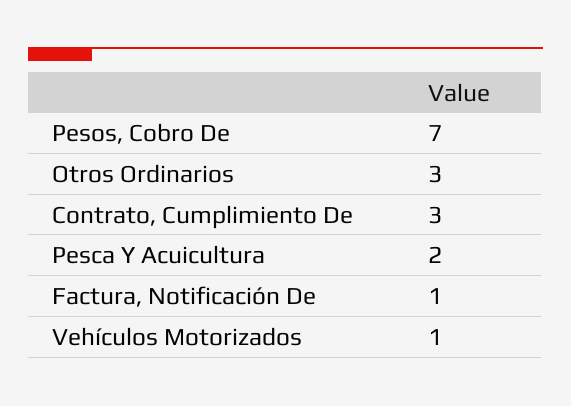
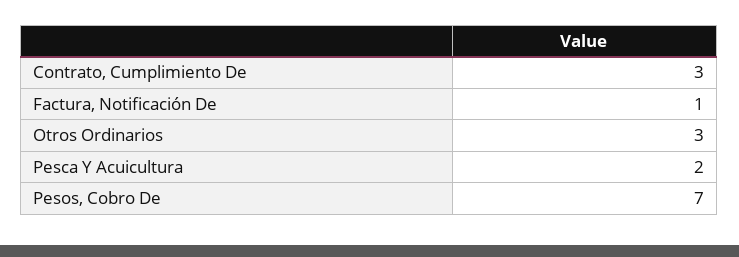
  {
    "Pesos, Cobro De": 7,
    "Otros Ordinarios": 3,
    "Contrato, Cumplimiento De": 3,
    "Pesca Y Acuicultura": 2,
-   "Factura, Notificación De": 1,
+   "Factura, Notificación De": 1
-   "Vehículos Motorizados": 1
  }

